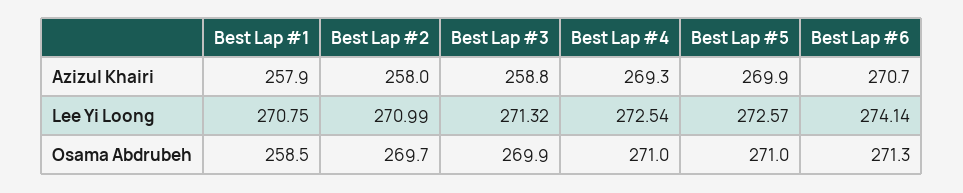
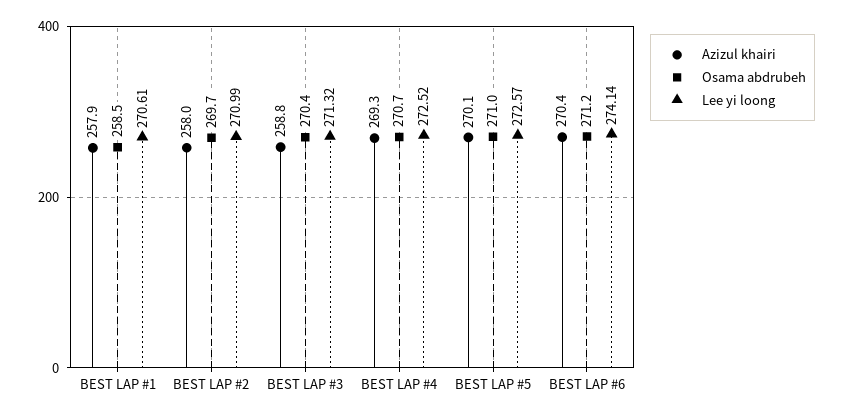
  {
    "Azizul Khairi": {
      "Best Lap #1": 257.9,
      "Best Lap #2": 258,
      "Best Lap #3": 258.8,
      "Best Lap #4": 269.3,
-     "Best Lap #5": 269.9,
+     "Best Lap #5": 270.1,
-     "Best Lap #6": 270.7
+     "Best Lap #6": 270.4
    },
    "Lee Yi Loong": {
-     "Best Lap #1": 270.75,
+     "Best Lap #1": 270.61,
      "Best Lap #2": 270.99,
      "Best Lap #3": 271.32,
-     "Best Lap #4": 272.54,
+     "Best Lap #4": 272.52,
      "Best Lap #5": 272.57,
      "Best Lap #6": 274.14
    },
    "Osama Abdrubeh": {
      "Best Lap #1": 258.5,
      "Best Lap #2": 269.7,
-     "Best Lap #3": 269.9,
+     "Best Lap #3": 270.4,
-     "Best Lap #4": 271,
+     "Best Lap #4": 270.7,
      "Best Lap #5": 271,
-     "Best Lap #6": 271.3
+     "Best Lap #6": 271.2
    }
  }

